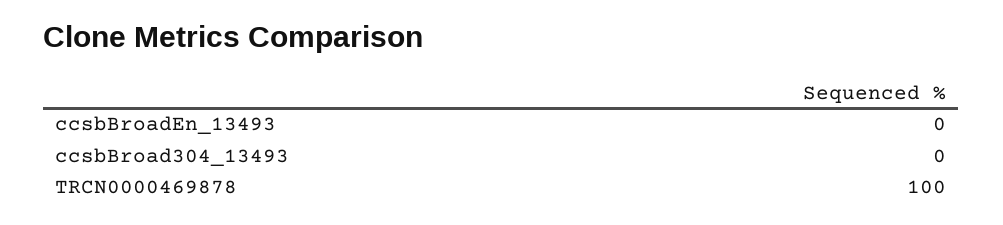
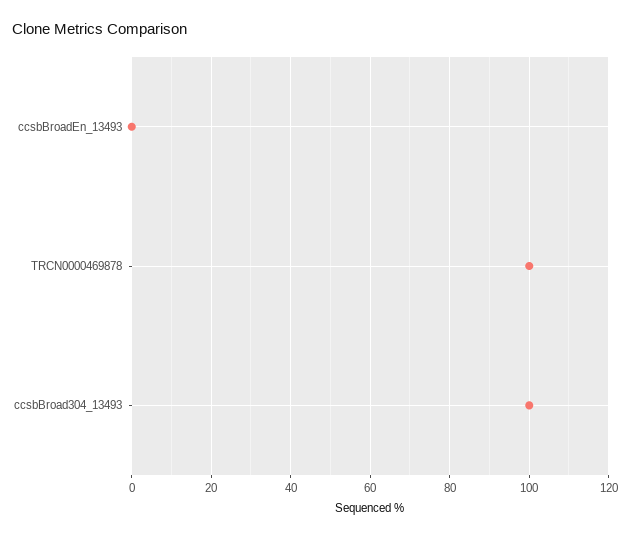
  {
    "ccsbBroadEn_13493": 0,
-   "ccsbBroad304_13493": 0,
+   "ccsbBroad304_13493": 100,
    "TRCN0000469878": 100
  }

